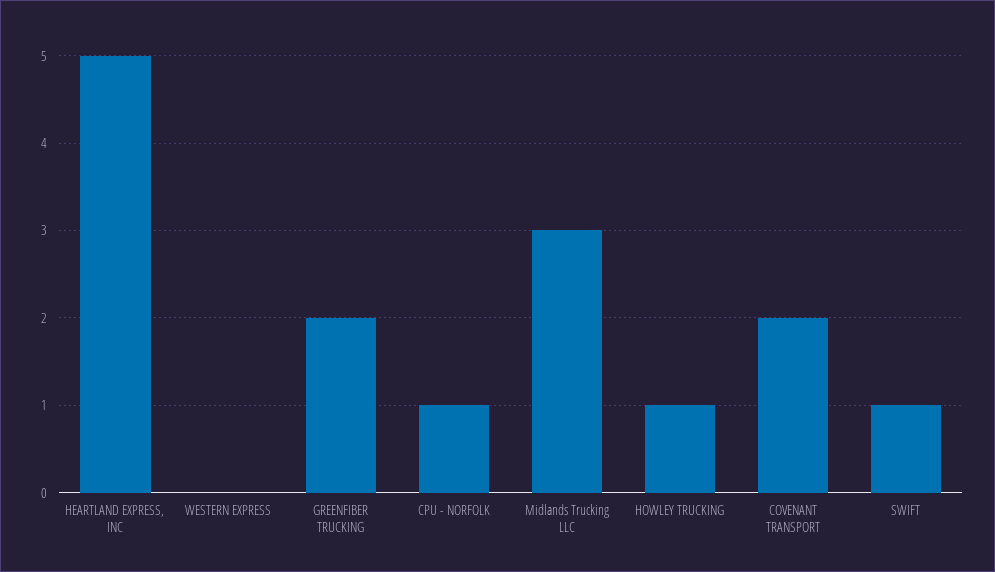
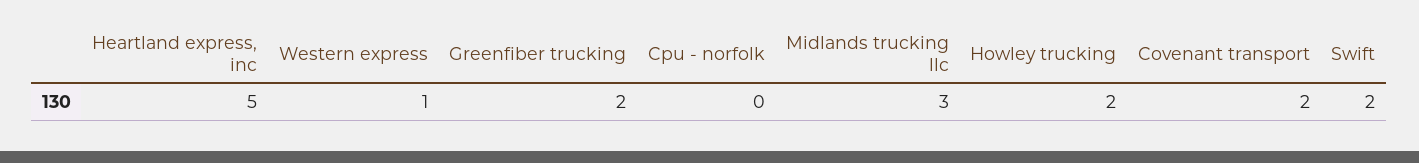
  {
    "HEARTLAND EXPRESS, INC": 5,
-   "WESTERN EXPRESS": 0,
+   "WESTERN EXPRESS": 1,
    "GREENFIBER TRUCKING": 2,
-   "CPU - NORFOLK": 1,
+   "CPU - NORFOLK": 0,
    "Midlands Trucking LLC": 3,
-   "HOWLEY TRUCKING": 1,
+   "HOWLEY TRUCKING": 2,
    "COVENANT TRANSPORT": 2,
-   "SWIFT": 1
+   "SWIFT": 2
  }

